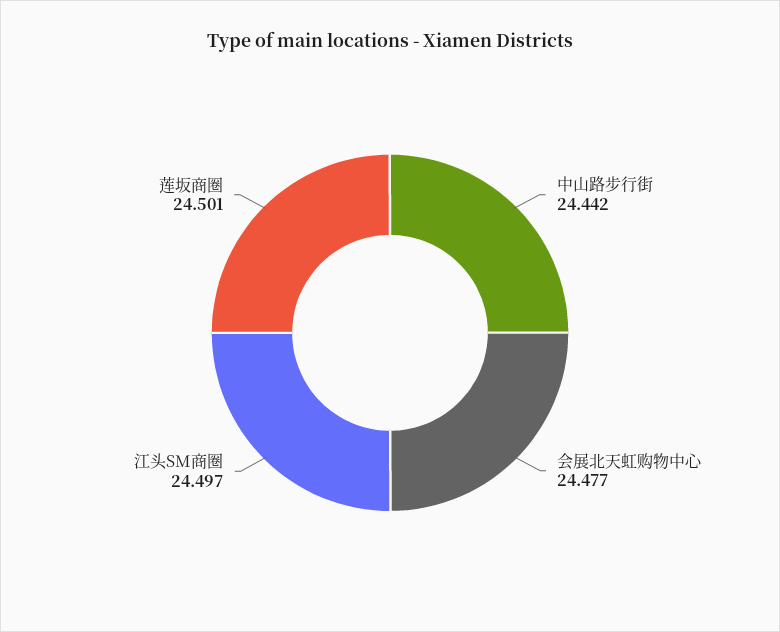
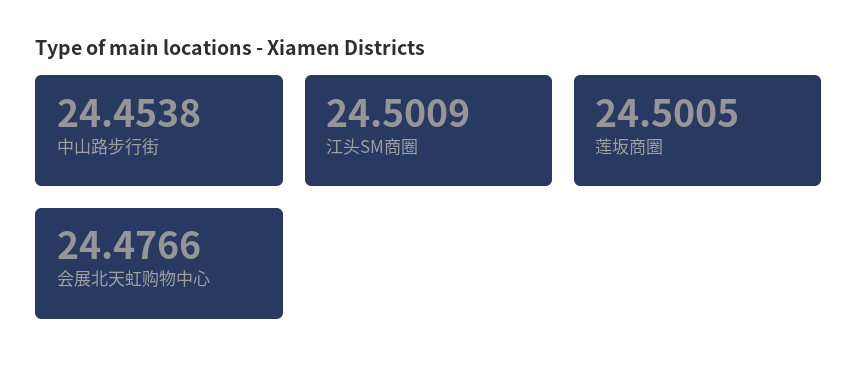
  {
-   "中山路步行街": 24.442,
+   "中山路步行街": 24.4538,
    "会展北天虹购物中心": 24.4766,
-   "江头SM商圈": 24.497,
+   "江头SM商圈": 24.5009,
    "莲坂商圈": 24.5005
  }

